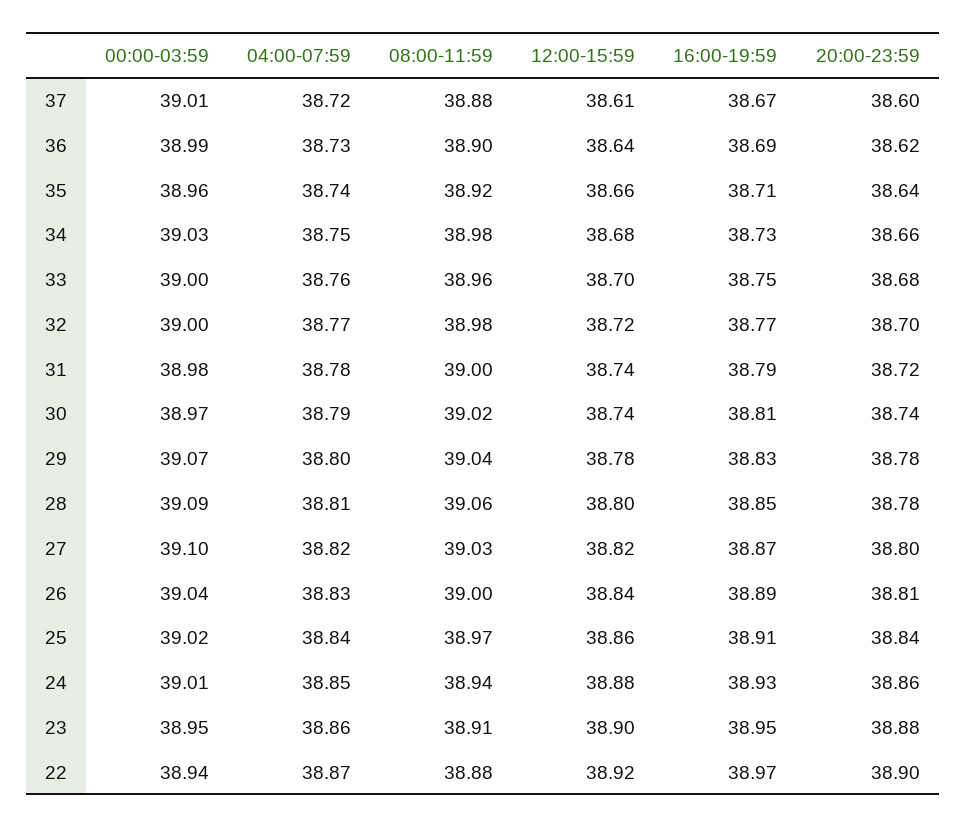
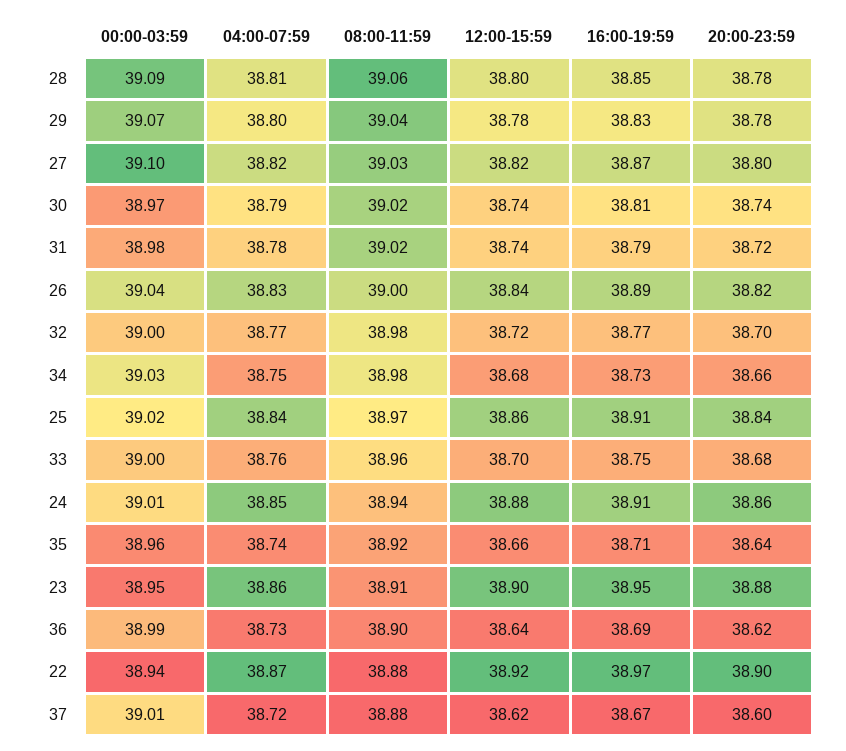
  {
    "00:00-03:59": {
      "37": 39.01,
      "36": 38.99,
      "35": 38.96,
      "34": 39.03,
      "33": 39,
      "32": 39,
      "31": 38.98,
      "30": 38.97,
      "29": 39.07,
      "28": 39.09,
      "27": 39.1,
      "26": 39.04,
      "25": 39.02,
      "24": 39.01,
      "23": 38.95,
      "22": 38.94
    },
    "04:00-07:59": {
      "37": 38.72,
      "36": 38.73,
      "35": 38.74,
      "34": 38.75,
      "33": 38.76,
      "32": 38.77,
      "31": 38.78,
      "30": 38.79,
      "29": 38.8,
      "28": 38.81,
      "27": 38.82,
      "26": 38.83,
      "25": 38.84,
      "24": 38.85,
      "23": 38.86,
      "22": 38.87
    },
    "08:00-11:59": {
      "37": 38.88,
      "36": 38.9,
      "35": 38.92,
      "34": 38.98,
      "33": 38.96,
      "32": 38.98,
-     "31": 39,
+     "31": 39.02,
      "30": 39.02,
      "29": 39.04,
      "28": 39.06,
      "27": 39.03,
      "26": 39,
      "25": 38.97,
      "24": 38.94,
      "23": 38.91,
      "22": 38.88
    },
    "12:00-15:59": {
-     "37": 38.61,
+     "37": 38.62,
      "36": 38.64,
      "35": 38.66,
      "34": 38.68,
      "33": 38.7,
      "32": 38.72,
      "31": 38.74,
      "30": 38.74,
      "29": 38.78,
      "28": 38.8,
      "27": 38.82,
      "26": 38.84,
      "25": 38.86,
      "24": 38.88,
      "23": 38.9,
      "22": 38.92
    },
    "16:00-19:59": {
      "37": 38.67,
      "36": 38.69,
      "35": 38.71,
      "34": 38.73,
      "33": 38.75,
      "32": 38.77,
      "31": 38.79,
      "30": 38.81,
      "29": 38.83,
      "28": 38.85,
      "27": 38.87,
      "26": 38.89,
      "25": 38.91,
-     "24": 38.93,
+     "24": 38.91,
      "23": 38.95,
      "22": 38.97
    },
    "20:00-23:59": {
      "37": 38.6,
      "36": 38.62,
      "35": 38.64,
      "34": 38.66,
      "33": 38.68,
      "32": 38.7,
      "31": 38.72,
      "30": 38.74,
      "29": 38.78,
      "28": 38.78,
      "27": 38.8,
-     "26": 38.81,
+     "26": 38.82,
      "25": 38.84,
      "24": 38.86,
      "23": 38.88,
      "22": 38.9
    }
  }

